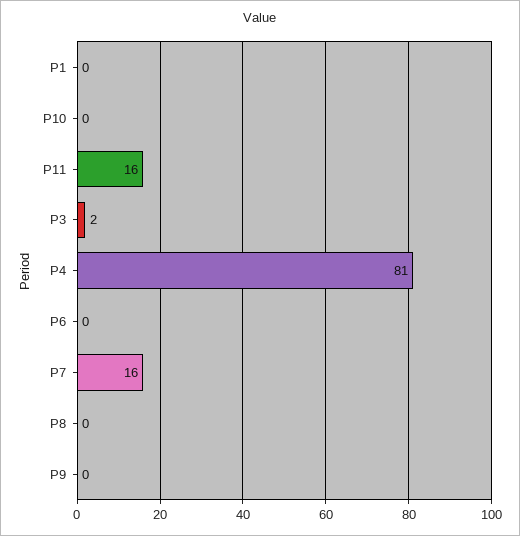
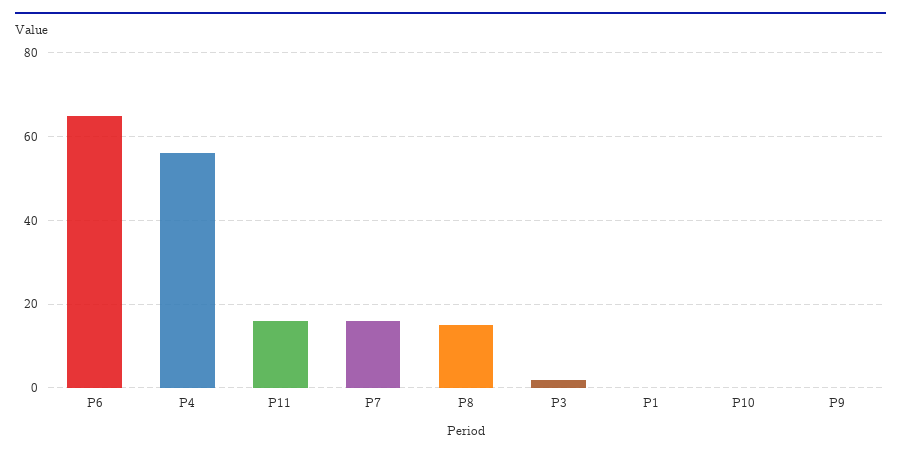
  {
    "P1": 0,
    "P10": 0,
    "P11": 16,
    "P3": 2,
-   "P4": 81,
+   "P4": 55,
-   "P6": 0,
+   "P6": 65,
    "P7": 16,
-   "P8": 0,
+   "P8": 15,
    "P9": 0
  }

